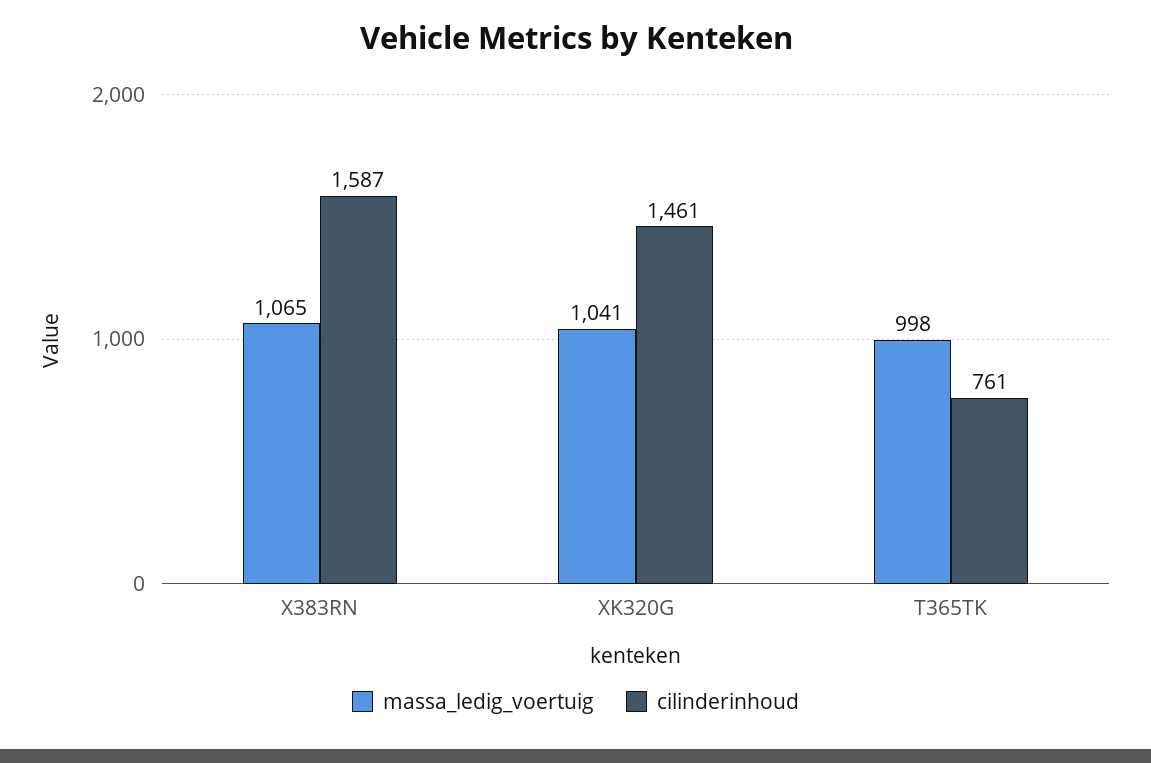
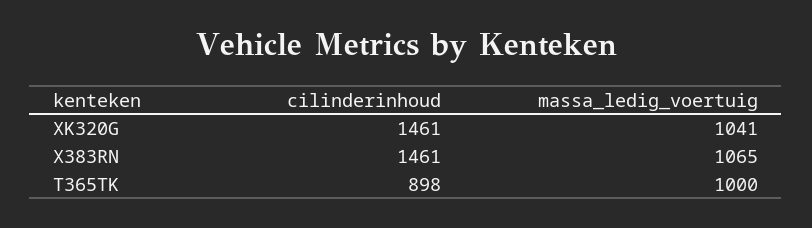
  {
    "massa_ledig_voertuig": {
      "X383RN": 1065,
      "XK320G": 1041,
-     "T365TK": 998
+     "T365TK": 1000
    },
    "cilinderinhoud": {
-     "X383RN": 1587,
+     "X383RN": 1461,
      "XK320G": 1461,
-     "T365TK": 761
+     "T365TK": 898
    }
  }

